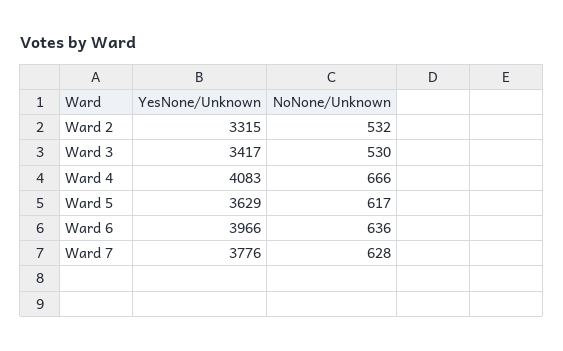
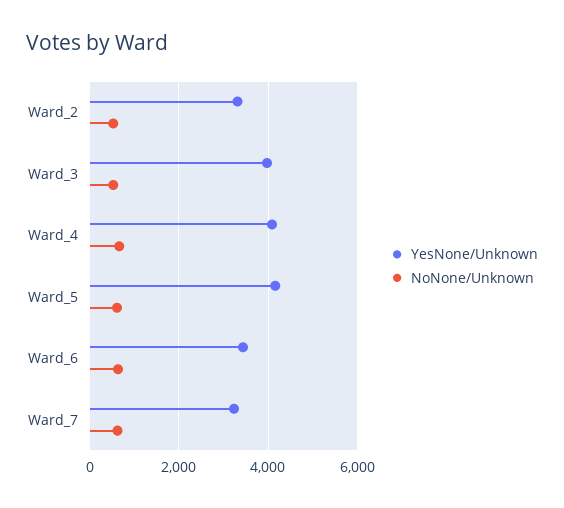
  {
    "YesNone/Unknown": {
      "Ward 2": 3315,
-     "Ward 3": 3417,
+     "Ward 3": 4000,
      "Ward 4": 4083,
-     "Ward 5": 3629,
+     "Ward 5": 4200,
-     "Ward 6": 3966,
+     "Ward 6": 3400,
-     "Ward 7": 3776
+     "Ward 7": 3200
    },
    "NoNone/Unknown": {
      "Ward 2": 532,
      "Ward 3": 530,
      "Ward 4": 666,
      "Ward 5": 617,
      "Ward 6": 636,
      "Ward 7": 628
    }
  }

